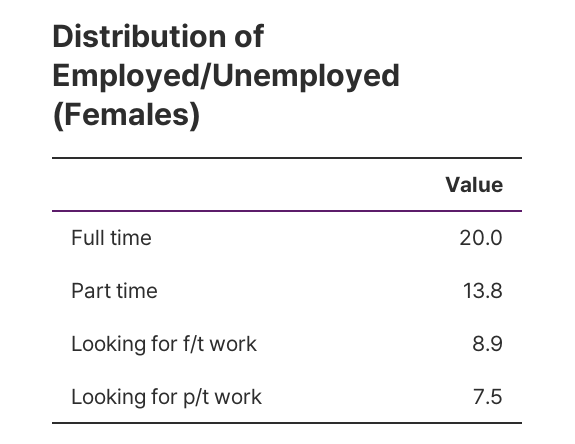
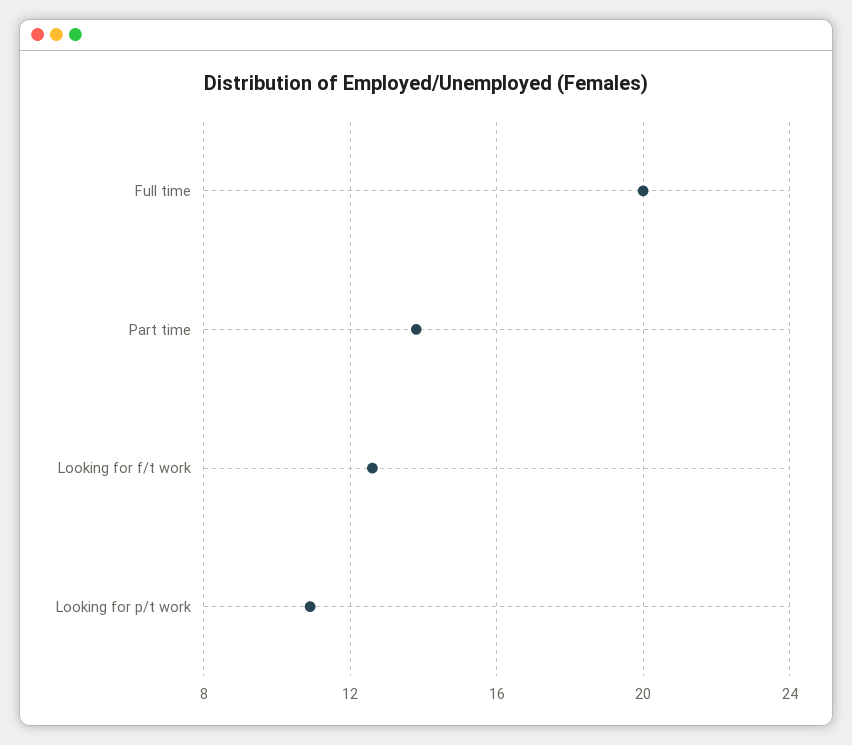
  {
    "Full time": 20,
    "Part time": 13.8,
-   "Looking for f/t work": 8.9,
+   "Looking for f/t work": 12.5,
-   "Looking for p/t work": 7.5
+   "Looking for p/t work": 11
  }

